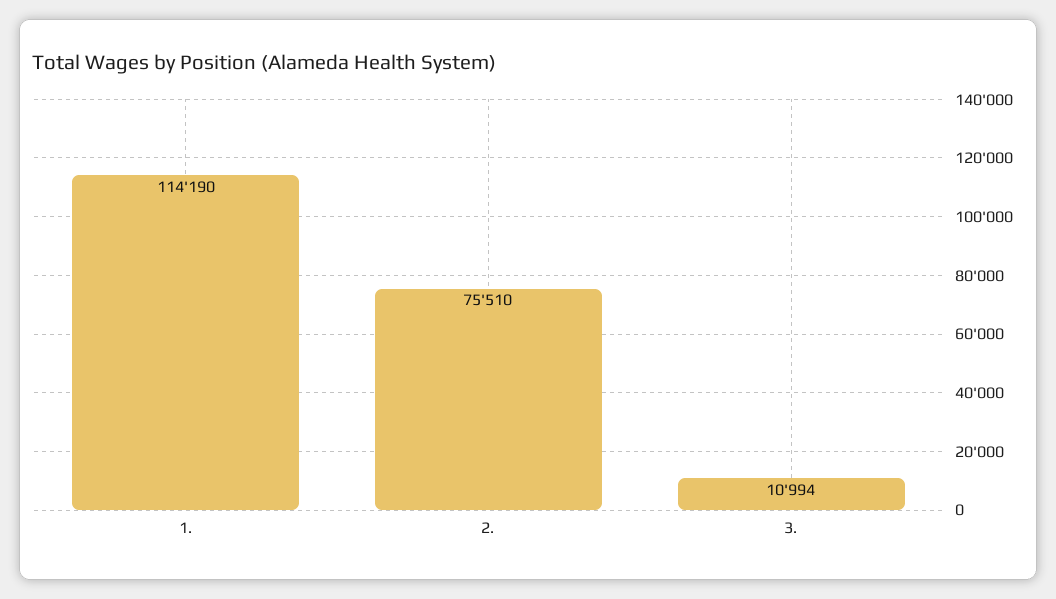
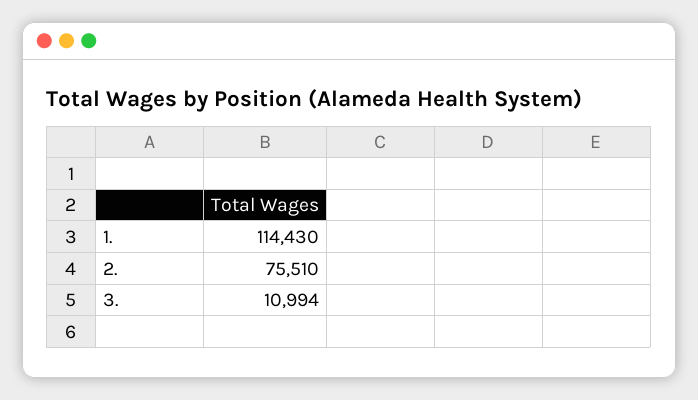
  {
-   "1.": 114190,
+   "1.": 114430,
    "2.": 75510,
    "3.": 10994
  }

